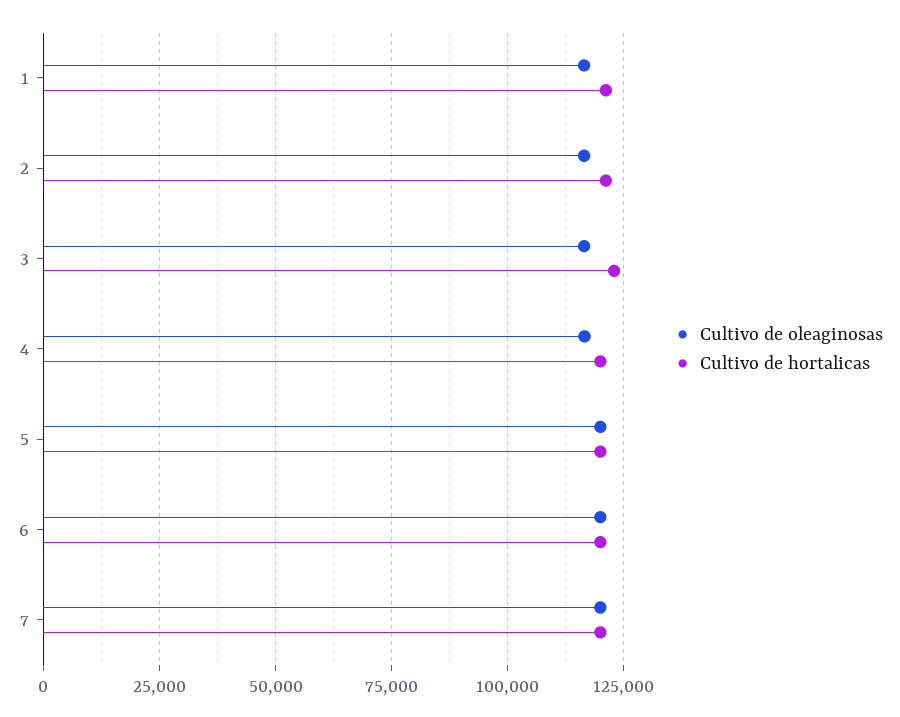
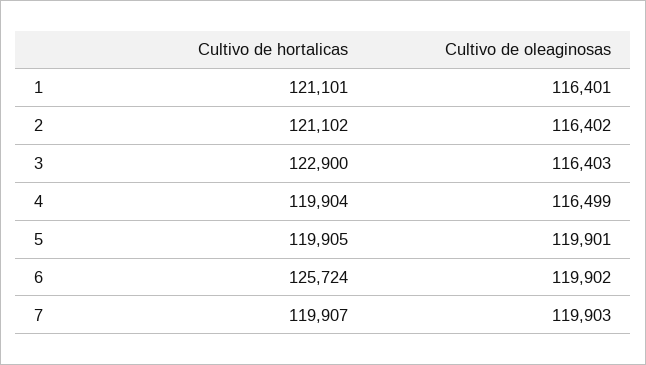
  {
    "Cultivo de oleaginosas": {
      "1": 116401,
      "2": 116402,
      "3": 116403,
      "4": 116499,
      "5": 119901,
      "6": 119902,
      "7": 119903
    },
    "Cultivo de hortalicas": {
      "1": 121101,
      "2": 121102,
      "3": 122900,
      "4": 119904,
      "5": 119905,
-     "6": 120000,
+     "6": 125724,
      "7": 119907
    }
  }

